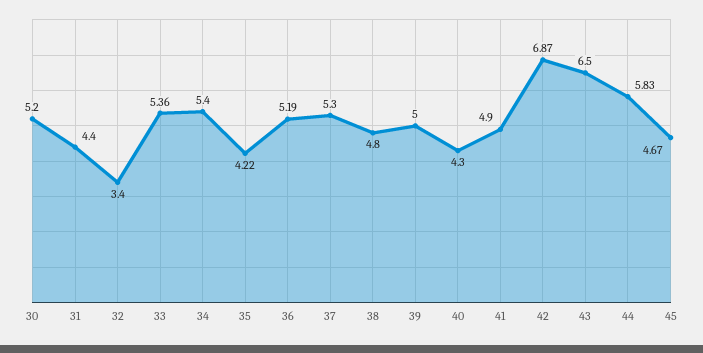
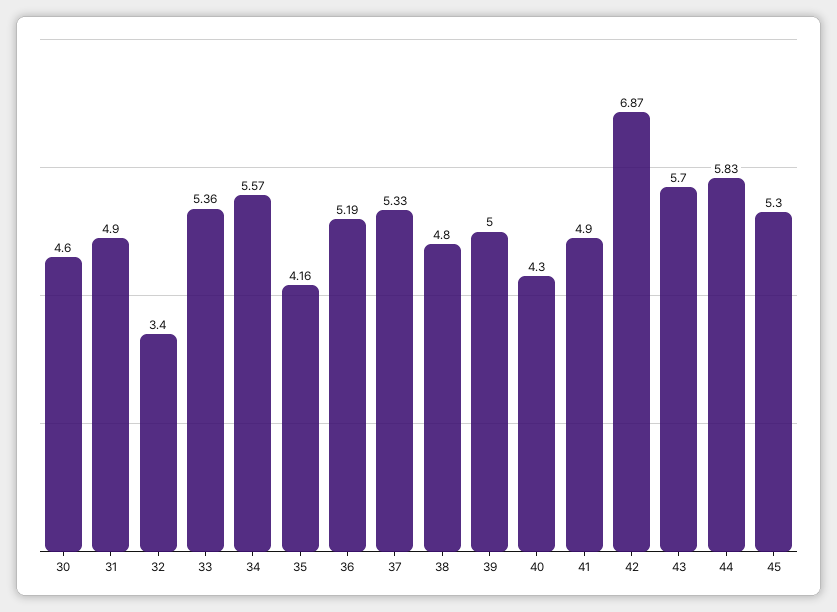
  {
-   "30": 5.2,
+   "30": 4.6,
-   "31": 4.4,
+   "31": 4.9,
    "32": 3.4,
    "33": 5.36,
-   "34": 5.4,
+   "34": 5.57,
-   "35": 4.22,
+   "35": 4.16,
    "36": 5.19,
-   "37": 5.3,
+   "37": 5.33,
    "38": 4.8,
    "39": 5,
    "40": 4.3,
    "41": 4.9,
    "42": 6.87,
-   "43": 6.5,
+   "43": 5.7,
    "44": 5.83,
-   "45": 4.67
+   "45": 5.3
  }

